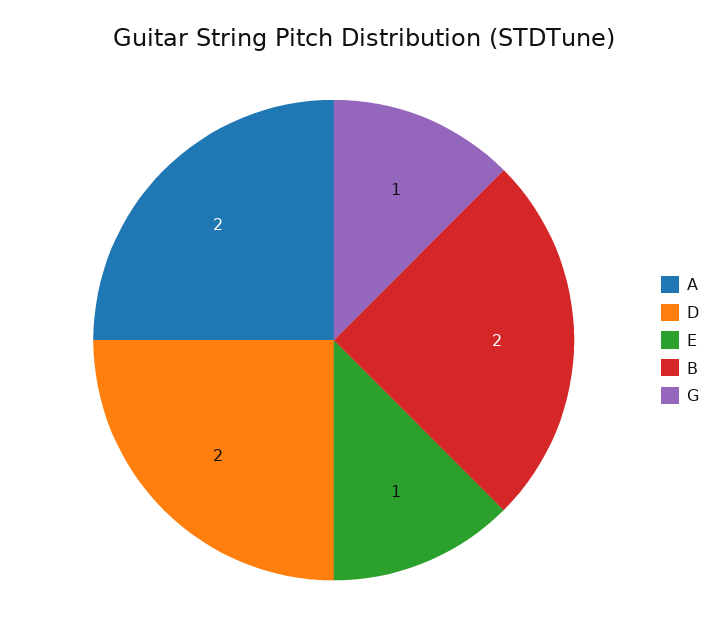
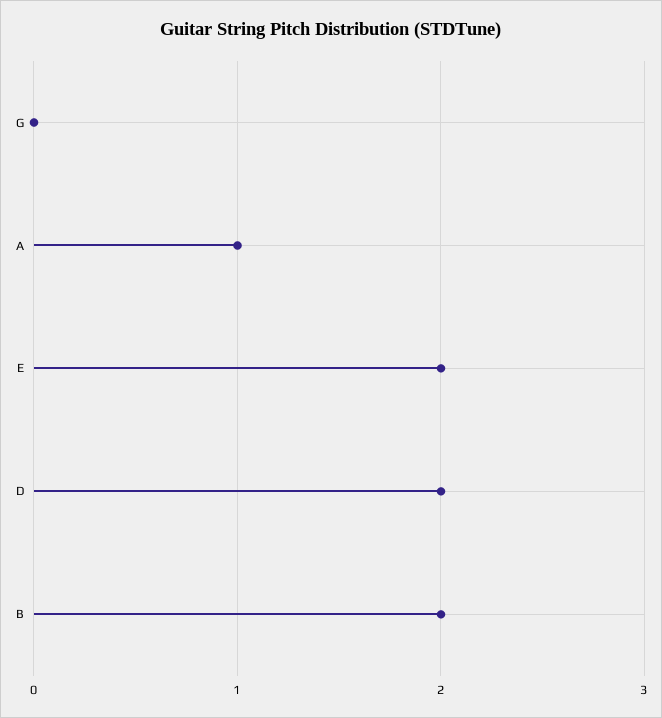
  {
-   "A": 2,
+   "A": 1,
    "D": 2,
-   "E": 1,
+   "E": 2,
    "B": 2,
-   "G": 1
+   "G": 0
  }

